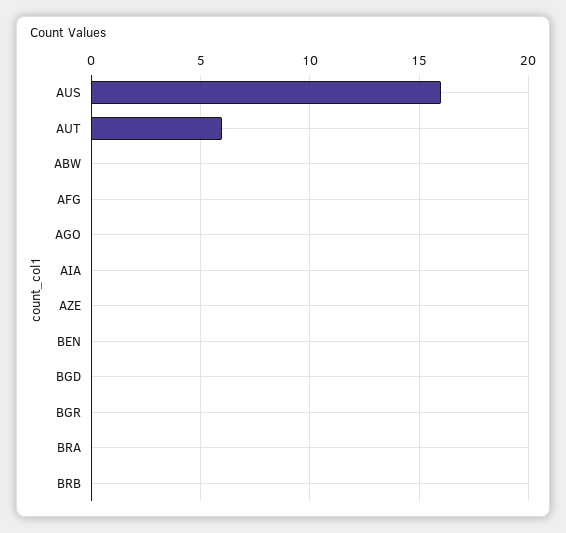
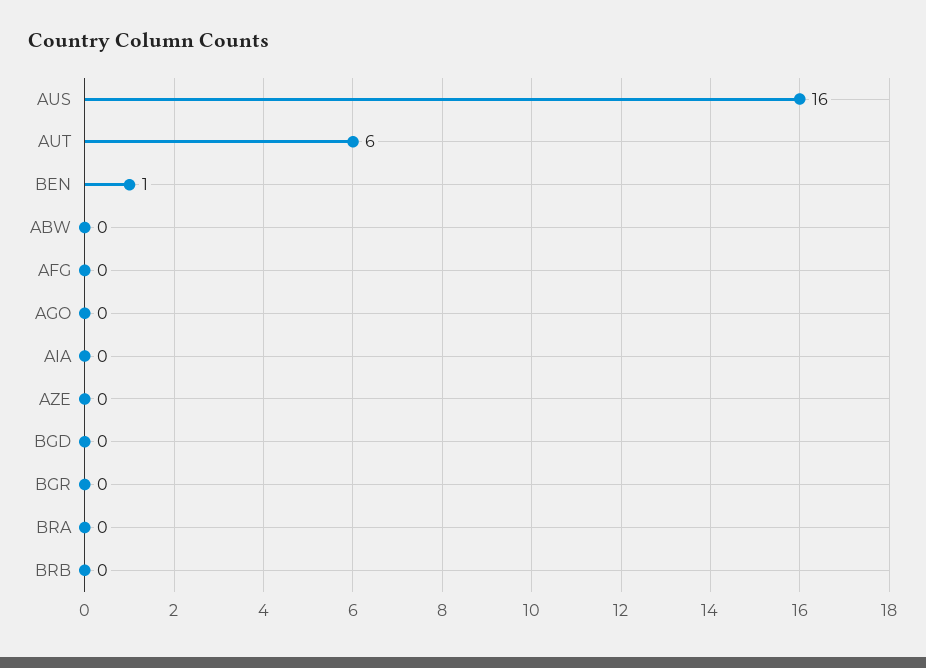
  {
    "AUS": 16,
    "AUT": 6,
    "ABW": 0,
    "AFG": 0,
    "AGO": 0,
    "AIA": 0,
    "AZE": 0,
-   "BEN": 0,
+   "BEN": 1,
    "BGD": 0,
    "BGR": 0,
    "BRA": 0,
    "BRB": 0
  }

